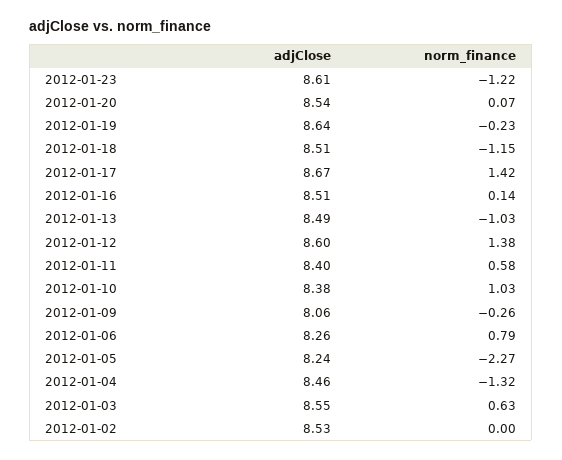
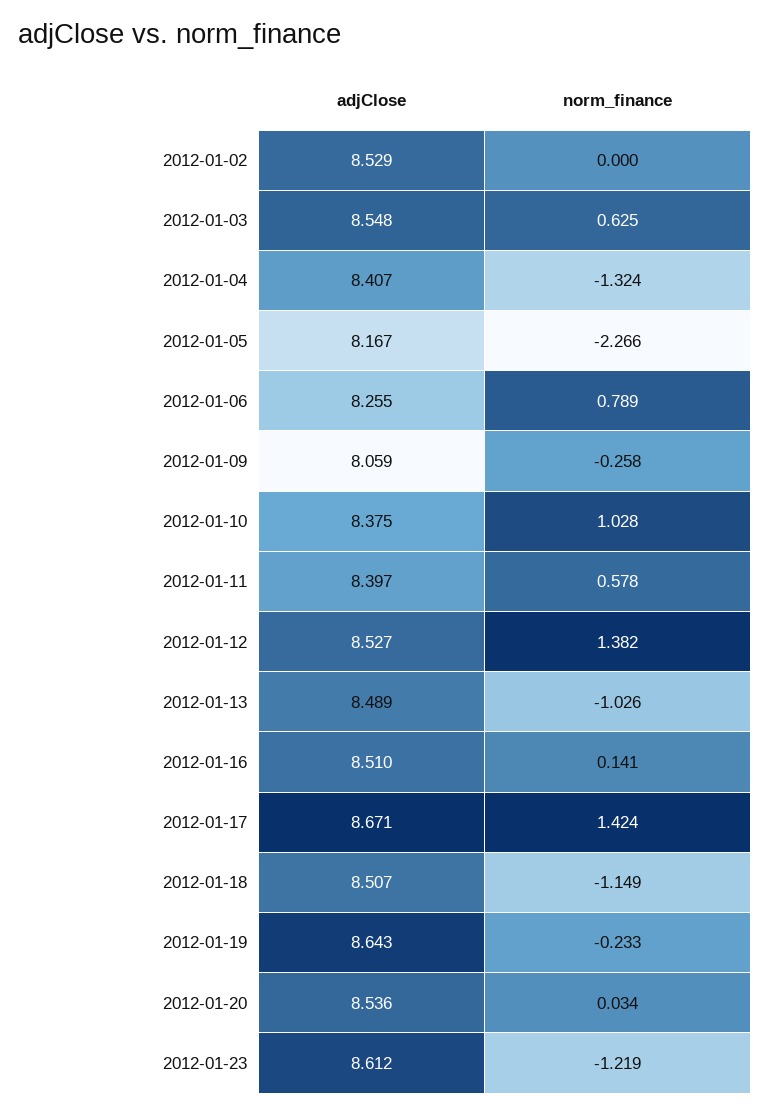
  {
    "adjClose": {
      "2012-01-23": 8.612,
      "2012-01-20": 8.536,
      "2012-01-19": 8.643,
      "2012-01-18": 8.507,
      "2012-01-17": 8.671,
      "2012-01-16": 8.51,
      "2012-01-13": 8.489,
-     "2012-01-12": 8.6,
+     "2012-01-12": 8.527,
      "2012-01-11": 8.397,
      "2012-01-10": 8.375,
      "2012-01-09": 8.059,
      "2012-01-06": 8.255,
-     "2012-01-05": 8.24,
+     "2012-01-05": 8.167,
-     "2012-01-04": 8.46,
+     "2012-01-04": 8.407,
      "2012-01-03": 8.548,
      "2012-01-02": 8.529
    },
    "norm_finance": {
      "2012-01-23": -1.219,
-     "2012-01-20": 0.07,
+     "2012-01-20": 0.034,
      "2012-01-19": -0.233,
      "2012-01-18": -1.149,
      "2012-01-17": 1.424,
      "2012-01-16": 0.141,
      "2012-01-13": -1.026,
      "2012-01-12": 1.382,
      "2012-01-11": 0.578,
      "2012-01-10": 1.028,
      "2012-01-09": -0.258,
      "2012-01-06": 0.789,
      "2012-01-05": -2.266,
      "2012-01-04": -1.324,
      "2012-01-03": 0.625,
      "2012-01-02": 0
    }
  }

